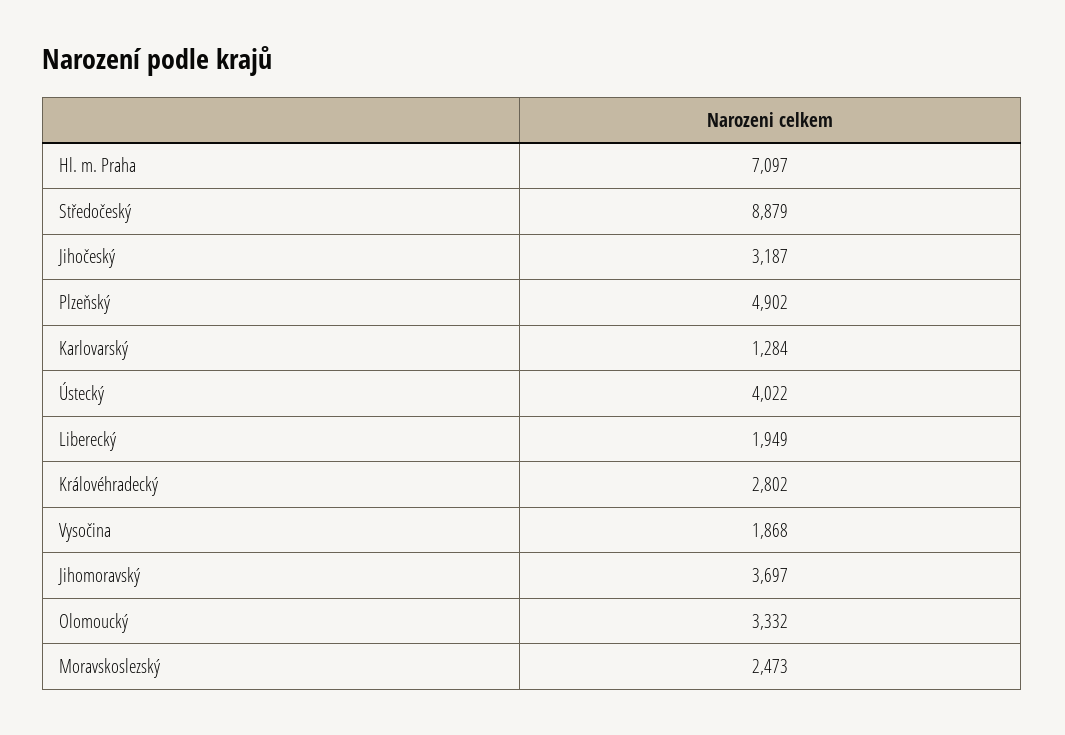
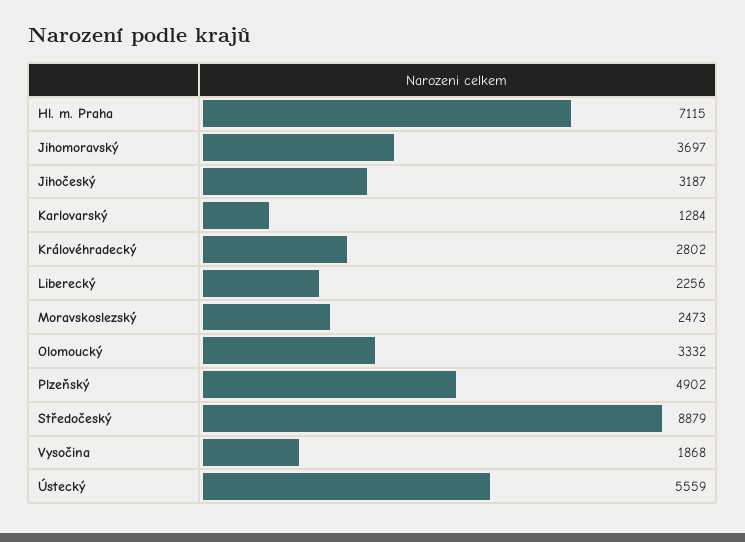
  {
-   "Hl. m. Praha": 7097,
+   "Hl. m. Praha": 7115,
    "Středočeský": 8879,
    "Jihočeský": 3187,
    "Plzeňský": 4902,
    "Karlovarský": 1284,
-   "Ústecký": 4022,
+   "Ústecký": 5559,
-   "Liberecký": 1949,
+   "Liberecký": 2256,
    "Královéhradecký": 2802,
    "Vysočina": 1868,
    "Jihomoravský": 3697,
    "Olomoucký": 3332,
    "Moravskoslezský": 2473
  }

